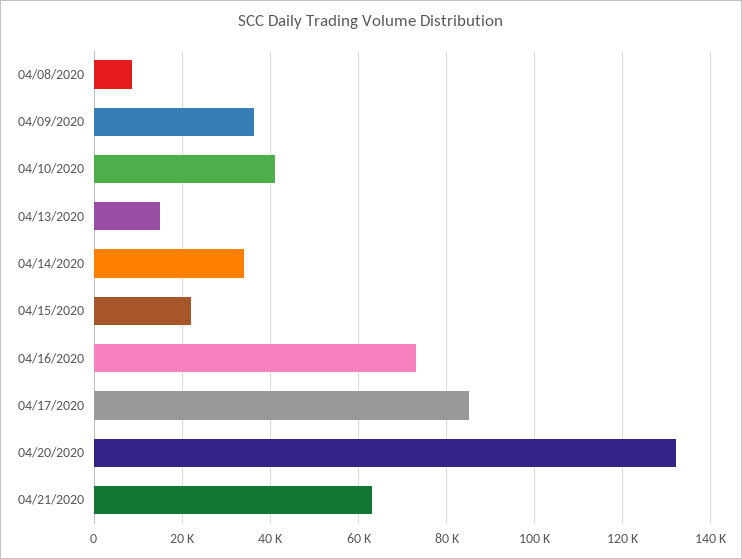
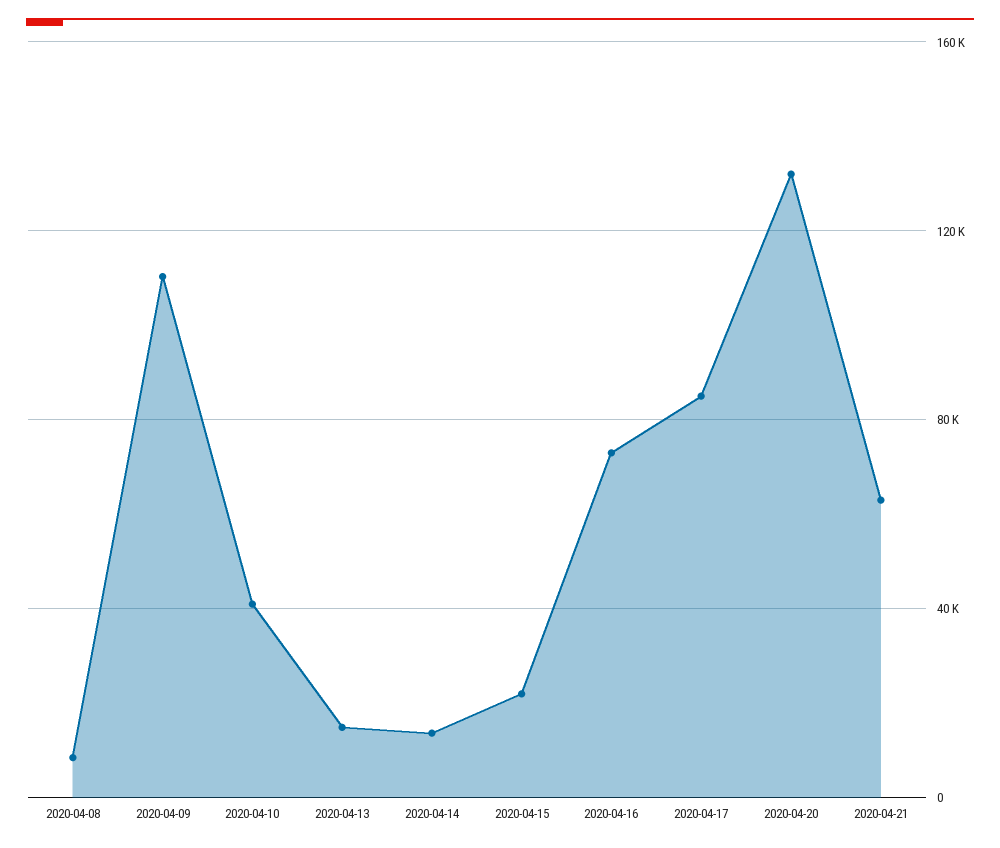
  {
    "04/08/2020": 8000,
-   "04/09/2020": 36000,
+   "04/09/2020": 110000,
    "04/10/2020": 42000,
    "04/13/2020": 14000,
-   "04/14/2020": 34000,
+   "04/14/2020": 15000,
    "04/15/2020": 22000,
    "04/16/2020": 74000,
    "04/17/2020": 86000,
    "04/20/2020": 132000,
    "04/21/2020": 64000
  }

